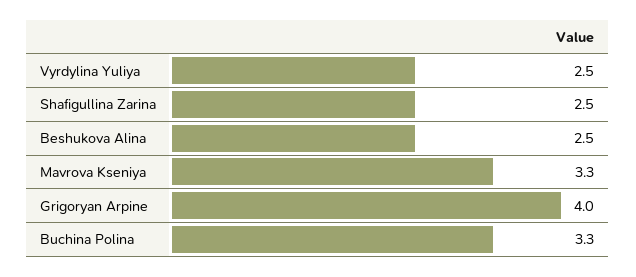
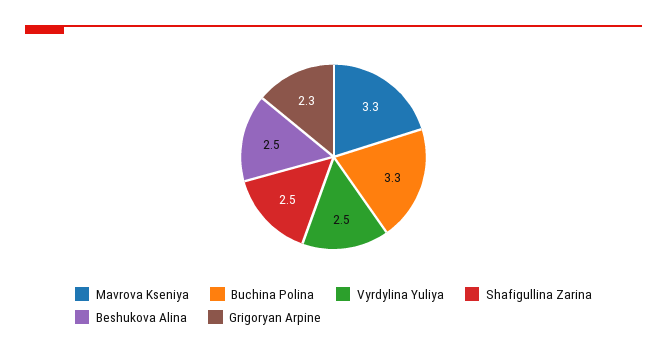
  {
    "Vyrdylina Yuliya": 2.5,
    "Shafigullina Zarina": 2.5,
    "Beshukova Alina": 2.5,
    "Mavrova Kseniya": 3.3,
-   "Grigoryan Arpine": 4,
+   "Grigoryan Arpine": 2.3,
    "Buchina Polina": 3.3
  }

